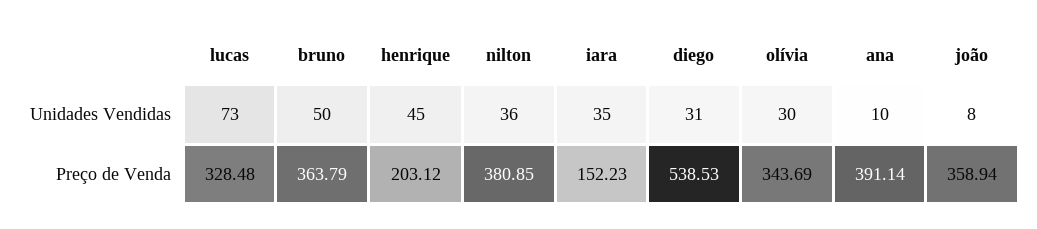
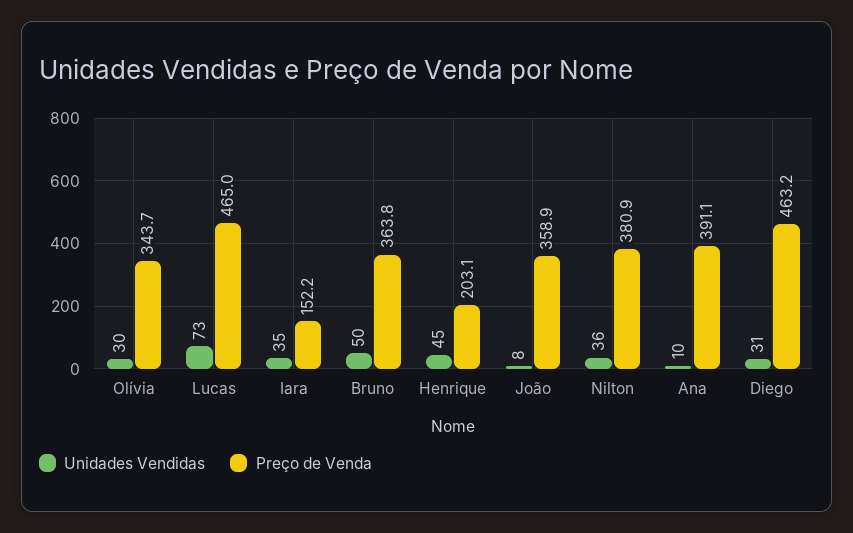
  {
    "Unidades Vendidas": {
      "lucas": 73,
      "bruno": 50,
      "henrique": 45,
      "nilton": 36,
      "iara": 35,
      "diego": 31,
      "olívia": 30,
      "ana": 10,
      "joão": 8
    },
    "Preço de Venda": {
-     "lucas": 328.48,
+     "lucas": 465,
      "bruno": 363.79,
      "henrique": 203.12,
      "nilton": 380.85,
      "iara": 152.23,
-     "diego": 538.53,
+     "diego": 463.2,
      "olívia": 343.69,
      "ana": 391.14,
      "joão": 358.94
    }
  }

